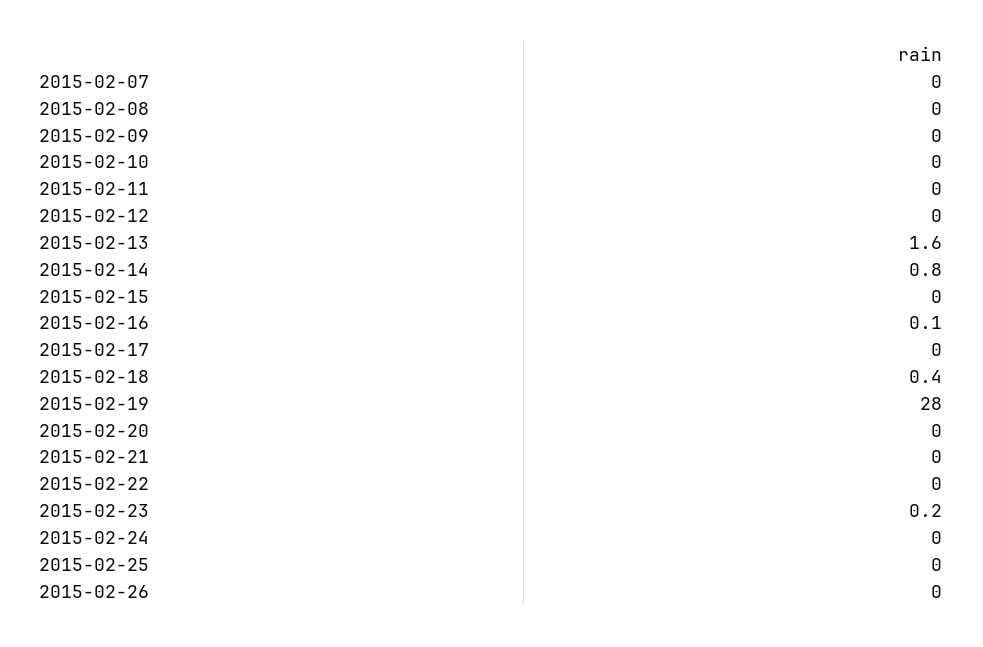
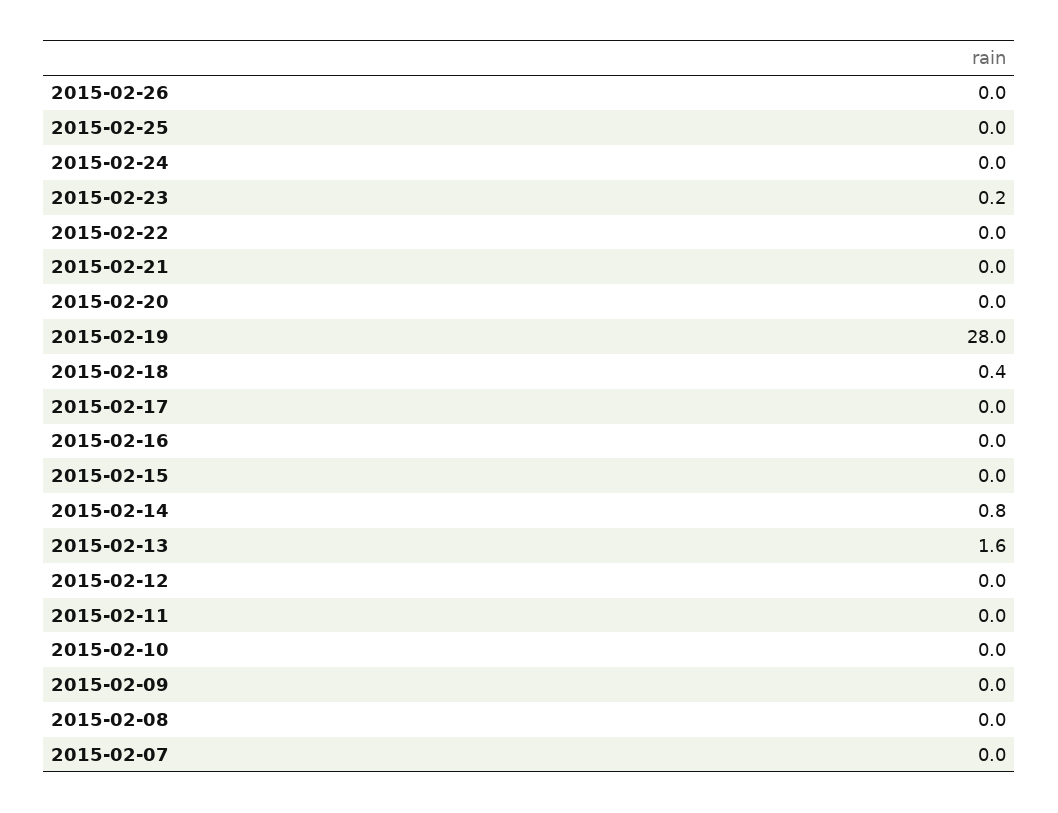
  {
    "2015-02-07": 0,
    "2015-02-08": 0,
    "2015-02-09": 0,
    "2015-02-10": 0,
    "2015-02-11": 0,
    "2015-02-12": 0,
    "2015-02-13": 1.6,
    "2015-02-14": 0.8,
    "2015-02-15": 0,
-   "2015-02-16": 0.1,
+   "2015-02-16": 0,
    "2015-02-17": 0,
    "2015-02-18": 0.4,
    "2015-02-19": 28,
    "2015-02-20": 0,
    "2015-02-21": 0,
    "2015-02-22": 0,
    "2015-02-23": 0.2,
    "2015-02-24": 0,
    "2015-02-25": 0,
    "2015-02-26": 0
  }

